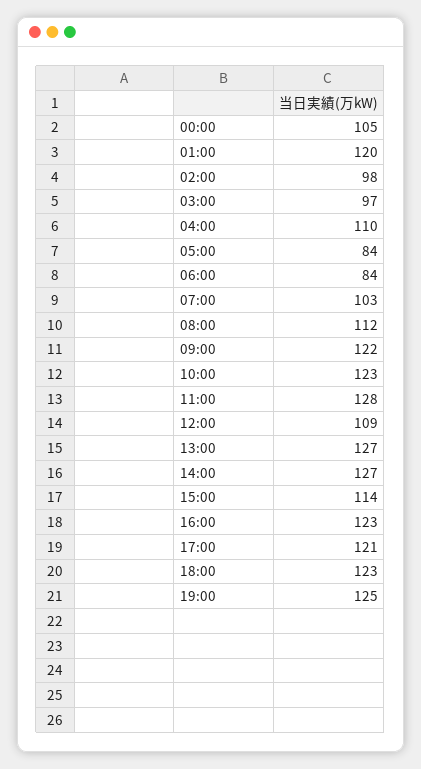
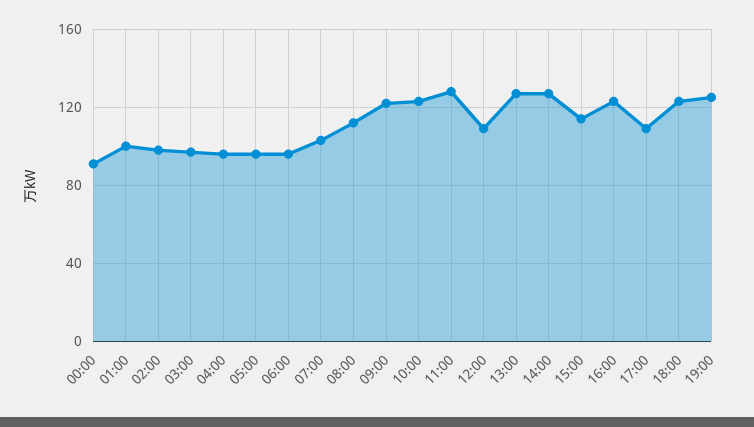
  {
-   "00:00": 105,
+   "00:00": 90,
-   "01:00": 120,
+   "01:00": 100,
    "02:00": 98,
    "03:00": 97,
-   "04:00": 110,
+   "04:00": 95,
-   "05:00": 84,
+   "05:00": 95,
-   "06:00": 84,
+   "06:00": 95,
    "07:00": 103,
    "08:00": 112,
    "09:00": 122,
    "10:00": 123,
    "11:00": 128,
    "12:00": 109,
    "13:00": 127,
    "14:00": 127,
    "15:00": 114,
    "16:00": 123,
-   "17:00": 121,
+   "17:00": 110,
    "18:00": 123,
    "19:00": 125
  }

